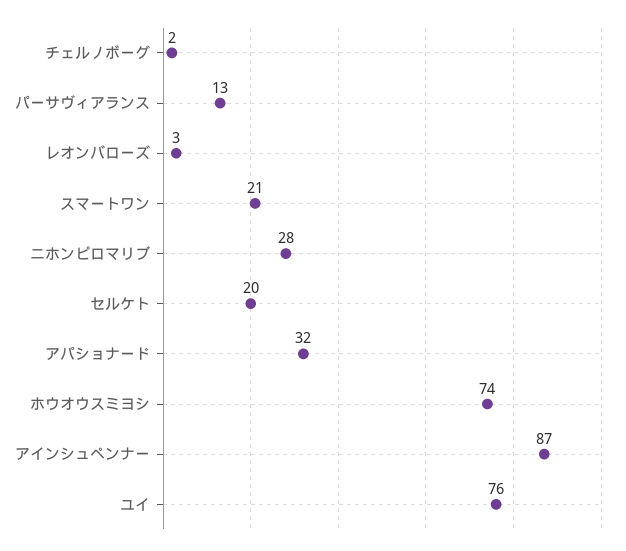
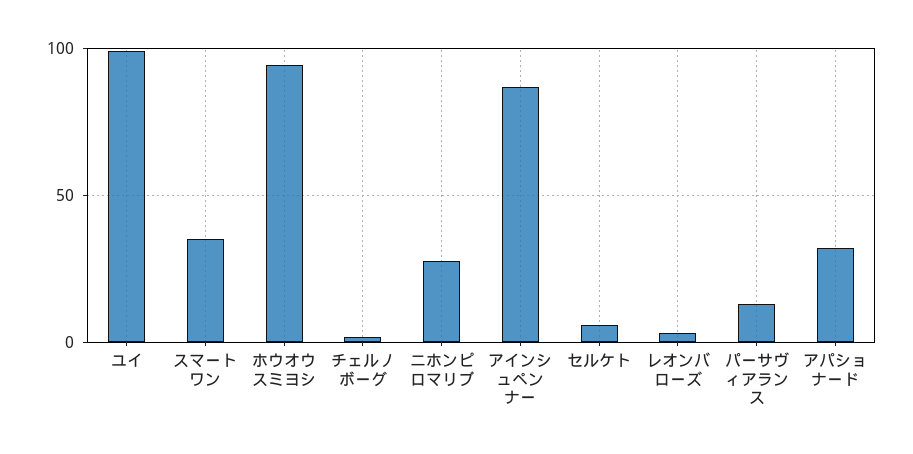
  {
    "チェルノボーグ": 2,
    "パーサヴィアランス": 13,
    "レオンバローズ": 3,
-   "スマートワン": 21,
+   "スマートワン": 35,
    "ニホンピロマリブ": 28,
-   "セルケト": 20,
+   "セルケト": 5,
    "アパショナード": 32,
-   "ホウオウスミヨシ": 74,
+   "ホウオウスミヨシ": 95,
    "アインシュペンナー": 87,
-   "ユイ": 76
+   "ユイ": 100
  }

